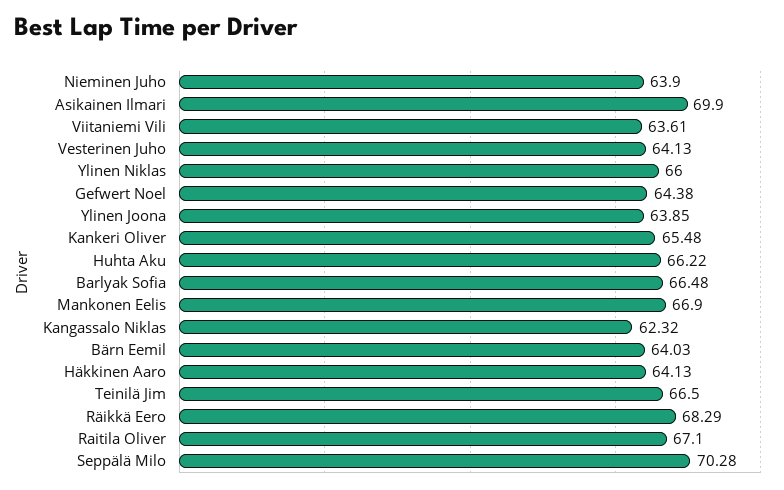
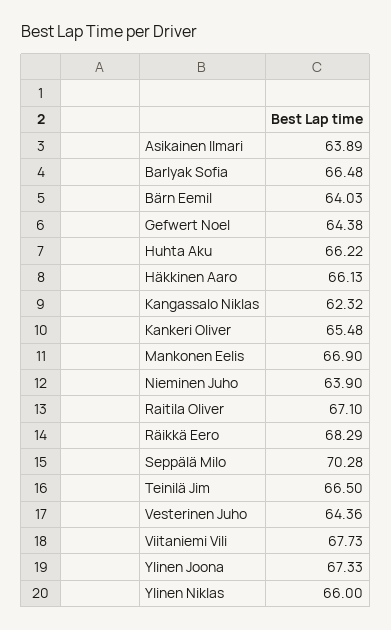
  {
    "Nieminen Juho": 63.9,
-   "Asikainen Ilmari": 69.9,
+   "Asikainen Ilmari": 63.89,
-   "Viitaniemi Vili": 63.61,
+   "Viitaniemi Vili": 67.73,
-   "Vesterinen Juho": 64.13,
+   "Vesterinen Juho": 64.36,
    "Ylinen Niklas": 66,
    "Gefwert Noel": 64.38,
-   "Ylinen Joona": 63.85,
+   "Ylinen Joona": 67.33,
    "Kankeri Oliver": 65.48,
    "Huhta Aku": 66.22,
    "Barlyak Sofia": 66.48,
    "Mankonen Eelis": 66.9,
    "Kangassalo Niklas": 62.32,
    "Bärn Eemil": 64.03,
-   "Häkkinen Aaro": 64.13,
+   "Häkkinen Aaro": 66.13,
    "Teinilä Jim": 66.5,
    "Räikkä Eero": 68.29,
    "Raitila Oliver": 67.1,
    "Seppälä Milo": 70.28
  }

